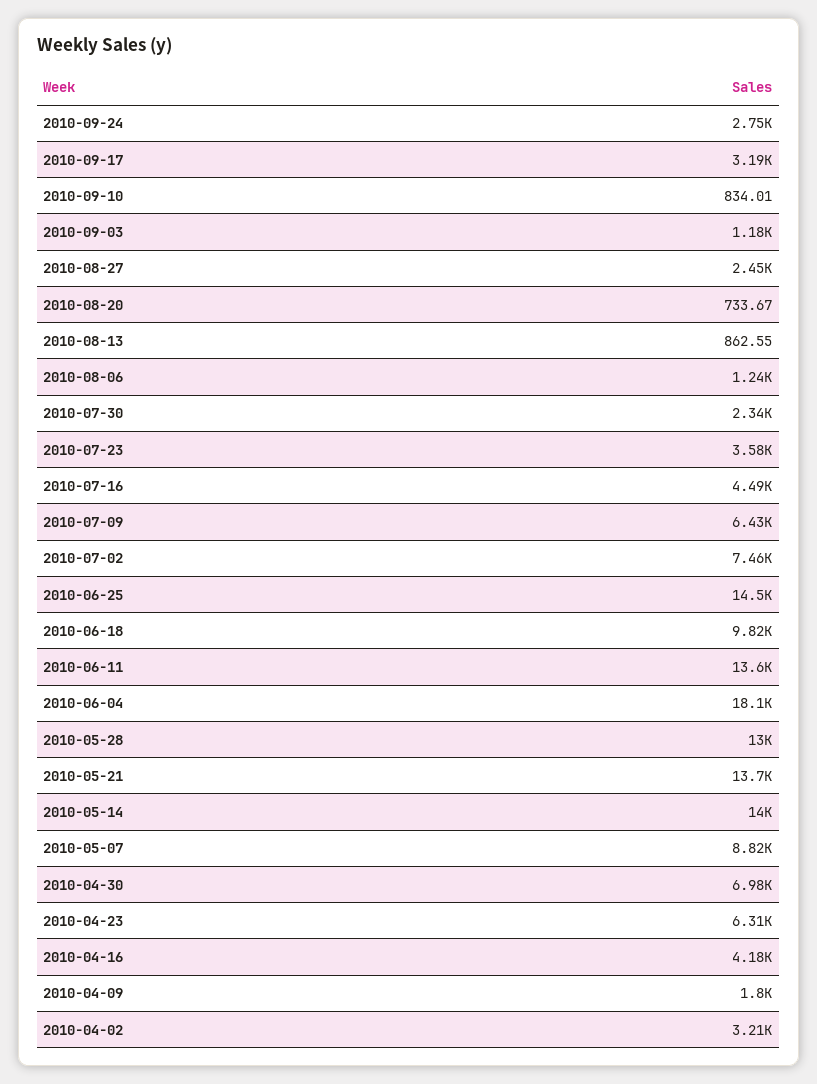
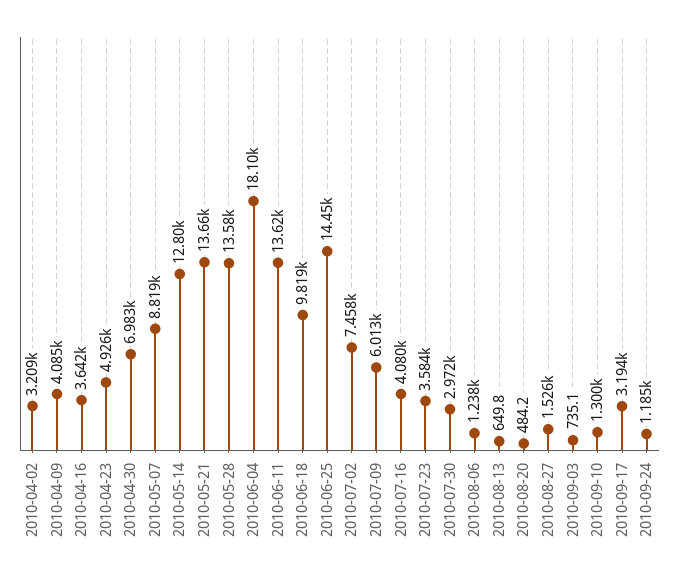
  {
-   "2010-09-24": 2750,
+   "2010-09-24": 1185,
    "2010-09-17": 3194,
-   "2010-09-10": 834.01,
+   "2010-09-10": 1300,
-   "2010-09-03": 1180,
+   "2010-09-03": 735.1,
-   "2010-08-27": 2450,
+   "2010-08-27": 1526,
-   "2010-08-20": 733.67,
+   "2010-08-20": 484.2,
-   "2010-08-13": 862.55,
+   "2010-08-13": 649.8,
    "2010-08-06": 1238,
-   "2010-07-30": 2340,
+   "2010-07-30": 2972,
    "2010-07-23": 3584,
-   "2010-07-16": 4490,
+   "2010-07-16": 4080,
-   "2010-07-09": 6430,
+   "2010-07-09": 6013,
    "2010-07-02": 7458,
    "2010-06-25": 14450,
    "2010-06-18": 9819,
    "2010-06-11": 13620,
    "2010-06-04": 18100,
-   "2010-05-28": 13000,
+   "2010-05-28": 13580,
    "2010-05-21": 13660,
-   "2010-05-14": 14000,
+   "2010-05-14": 12800,
    "2010-05-07": 8819,
    "2010-04-30": 6983,
-   "2010-04-23": 6310,
+   "2010-04-23": 4926,
-   "2010-04-16": 4180,
+   "2010-04-16": 3642,
-   "2010-04-09": 1800,
+   "2010-04-09": 4085,
    "2010-04-02": 3209
  }

